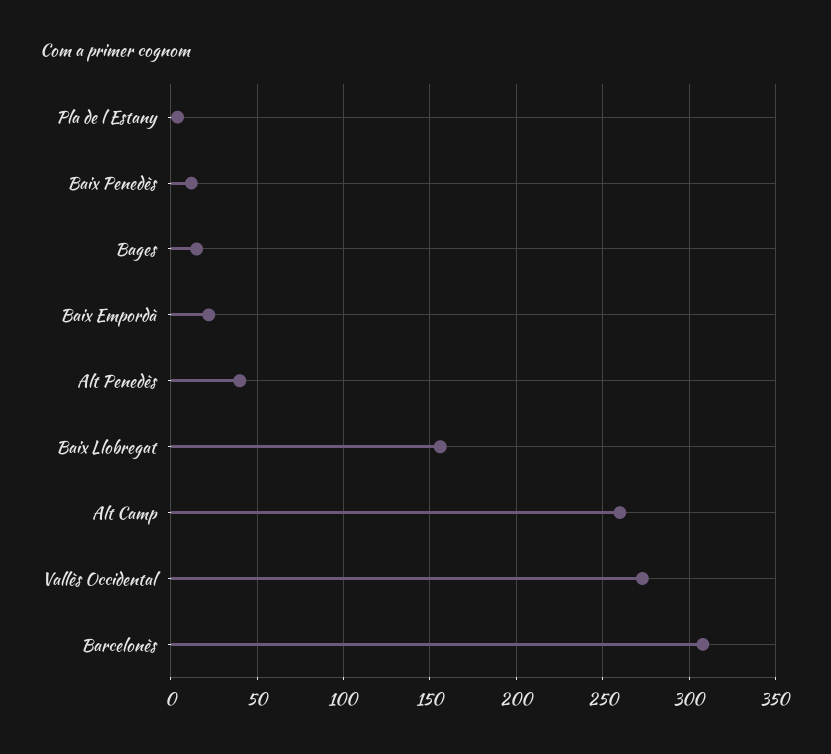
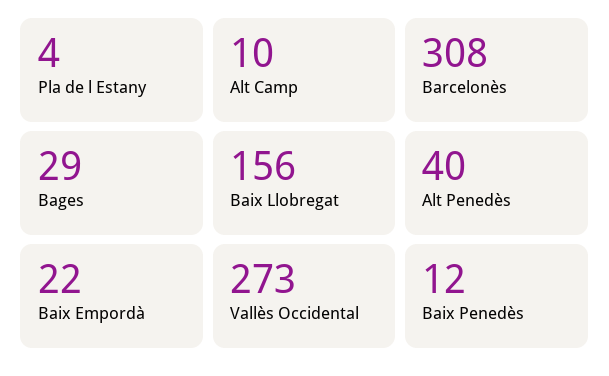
  {
    "Pla de l Estany": 4,
    "Baix Penedès": 12,
-   "Bages": 15,
+   "Bages": 29,
    "Baix Empordà": 22,
    "Alt Penedès": 40,
    "Baix Llobregat": 156,
-   "Alt Camp": 260,
+   "Alt Camp": 10,
    "Vallès Occidental": 273,
    "Barcelonès": 308
  }

